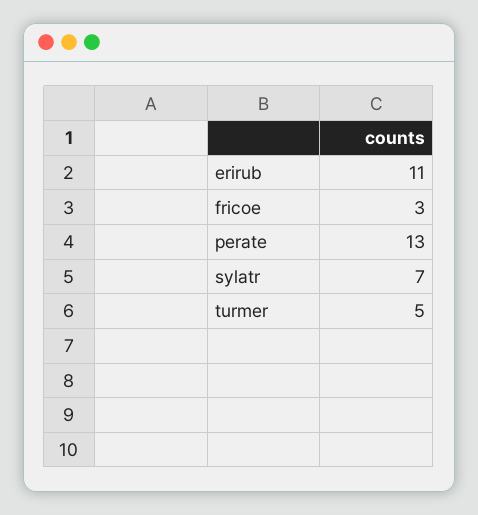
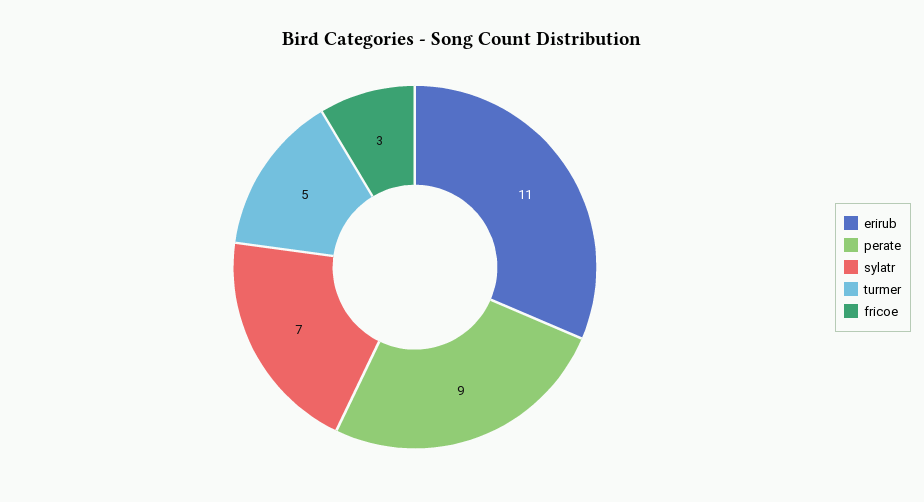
  {
    "erirub": 11,
    "fricoe": 3,
-   "perate": 13,
+   "perate": 9,
    "sylatr": 7,
    "turmer": 5
  }

